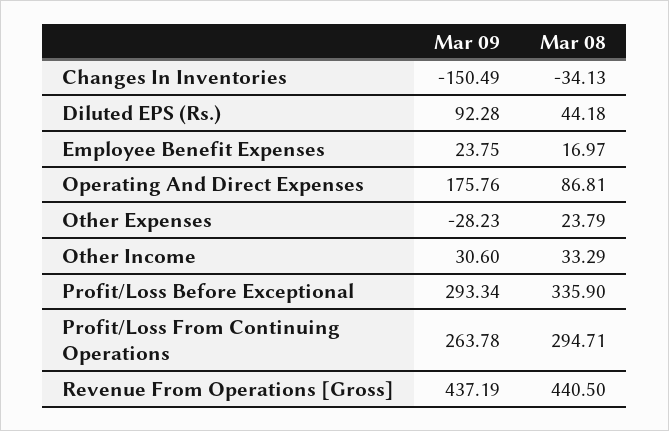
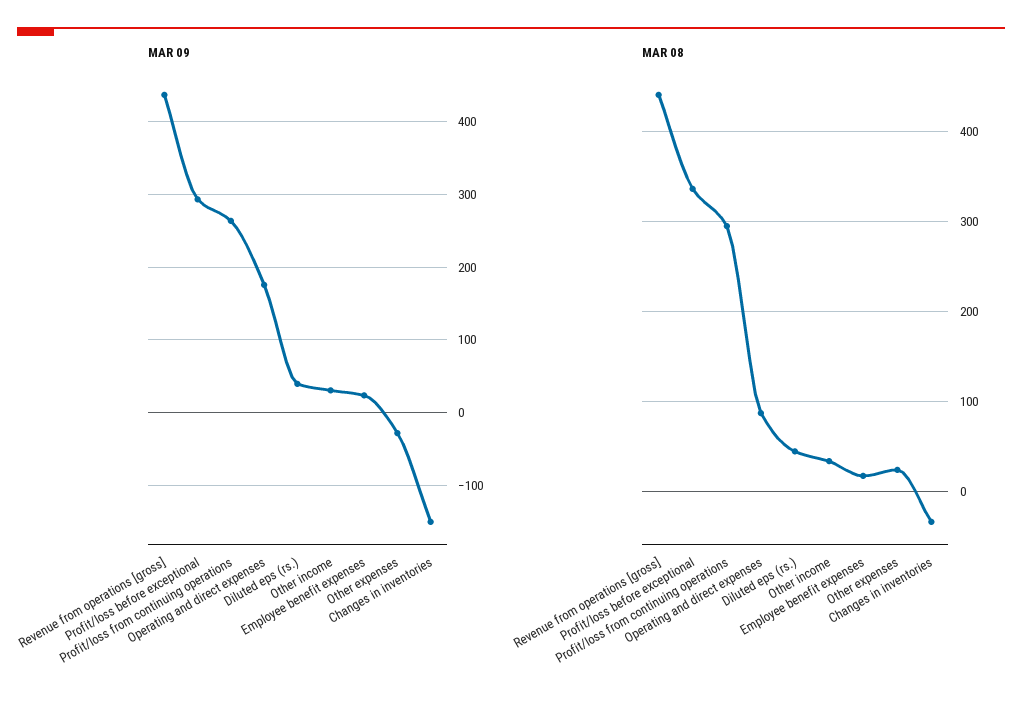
  {
    "Mar 09": {
      "Changes In Inventories": -150.49,
-     "Diluted EPS (Rs.)": 92.28,
+     "Diluted EPS (Rs.)": 40,
      "Employee Benefit Expenses": 23.75,
      "Operating And Direct Expenses": 175.76,
      "Other Expenses": -28.23,
      "Other Income": 30.6,
      "Profit/Loss Before Exceptional": 293.34,
      "Profit/Loss From Continuing Operations": 263.78,
      "Revenue From Operations [Gross]": 437.19
    },
    "Mar 08": {
      "Changes In Inventories": -34.13,
      "Diluted EPS (Rs.)": 44.18,
      "Employee Benefit Expenses": 16.97,
      "Operating And Direct Expenses": 86.81,
      "Other Expenses": 23.79,
      "Other Income": 33.29,
      "Profit/Loss Before Exceptional": 335.9,
      "Profit/Loss From Continuing Operations": 294.71,
      "Revenue From Operations [Gross]": 440.5
    }
  }

